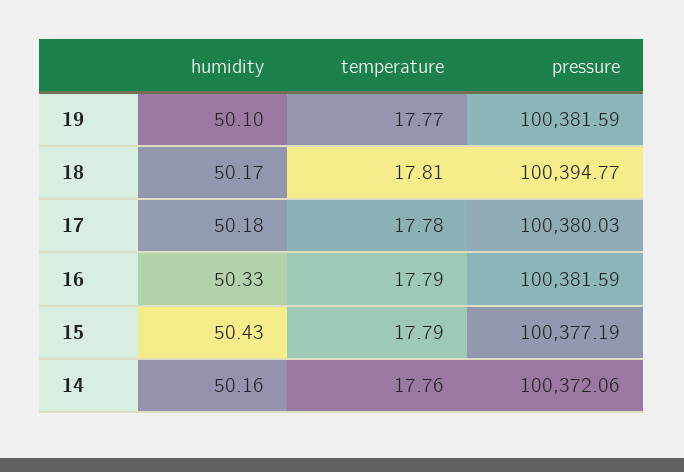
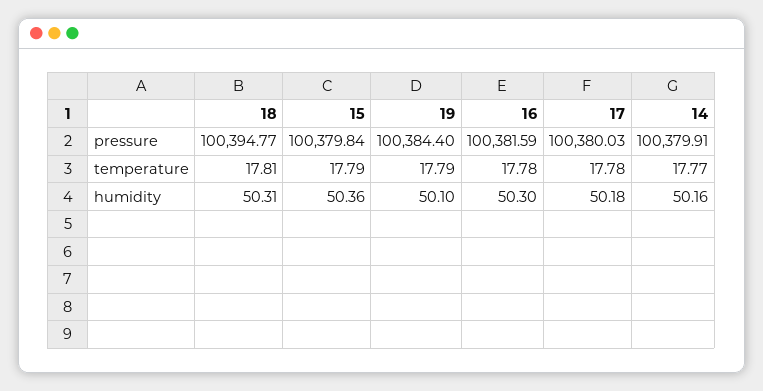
  {
    "humidity": {
      "19": 50.1,
-     "18": 50.17,
+     "18": 50.31,
      "17": 50.18,
-     "16": 50.33,
+     "16": 50.3,
-     "15": 50.43,
+     "15": 50.36,
      "14": 50.16
    },
    "temperature": {
-     "19": 17.77,
+     "19": 17.79,
      "18": 17.81,
      "17": 17.78,
-     "16": 17.79,
+     "16": 17.78,
      "15": 17.79,
-     "14": 17.76
+     "14": 17.77
    },
    "pressure": {
-     "19": 100381.59,
+     "19": 100384.4,
      "18": 100394.77,
      "17": 100380.03,
      "16": 100381.59,
-     "15": 100377.19,
+     "15": 100379.84,
-     "14": 100372.06
+     "14": 100379.91
    }
  }

